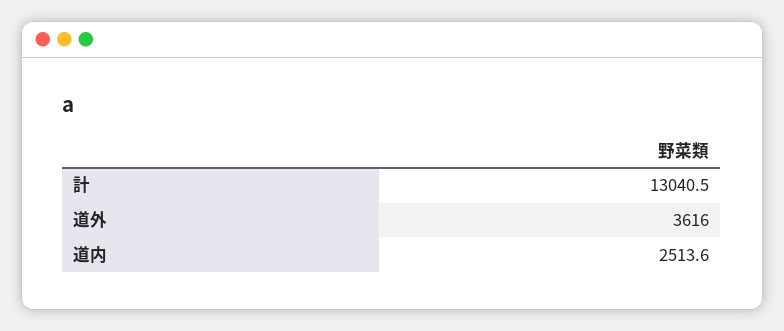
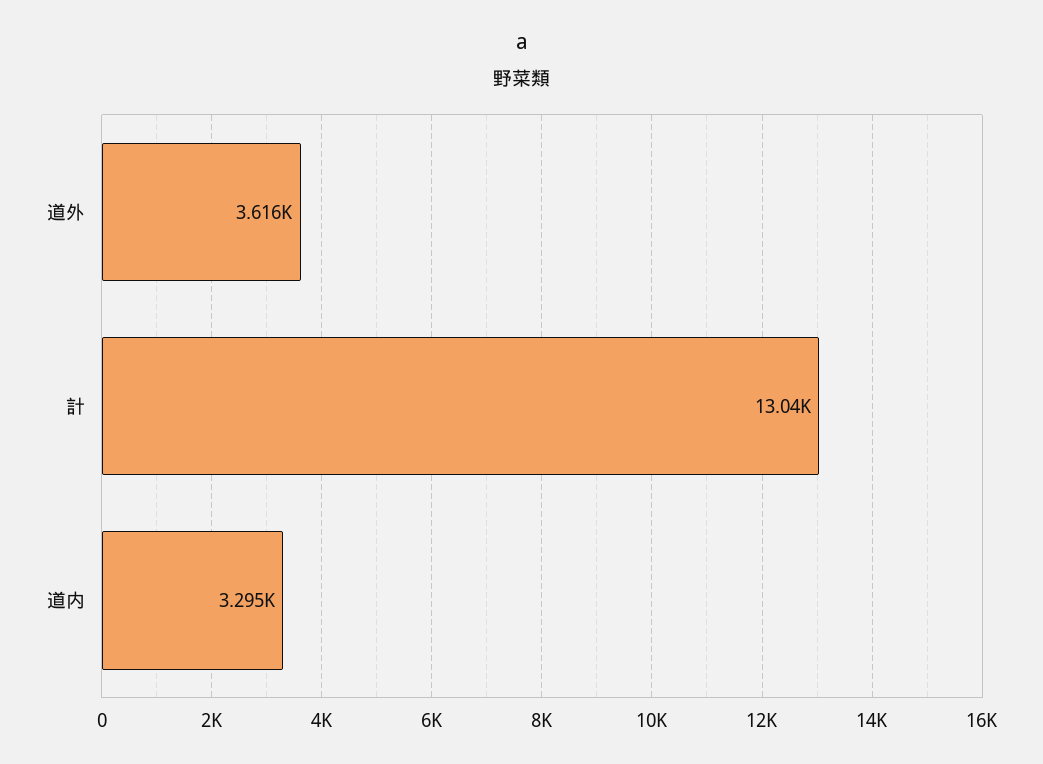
  {
    "計": 13040.5,
    "道外": 3616,
-   "道内": 2513.6
+   "道内": 3295
  }

